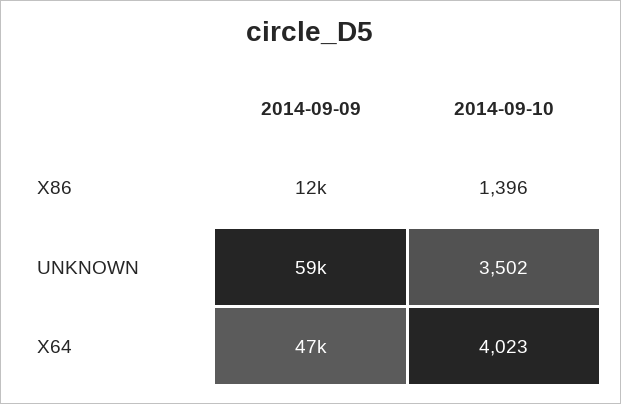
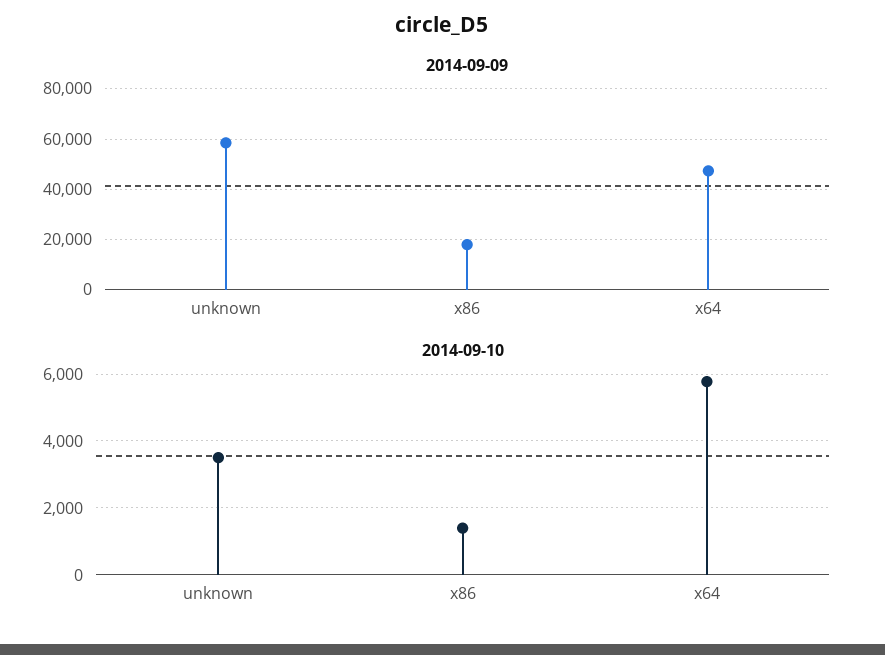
  {
    "2014-09-09": {
-     "X86": 12000,
+     "X86": 17500,
      "UNKNOWN": 59000,
      "X64": 47000
    },
    "2014-09-10": {
      "X86": 1396,
      "UNKNOWN": 3502,
-     "X64": 4023
+     "X64": 5800
    }
  }

